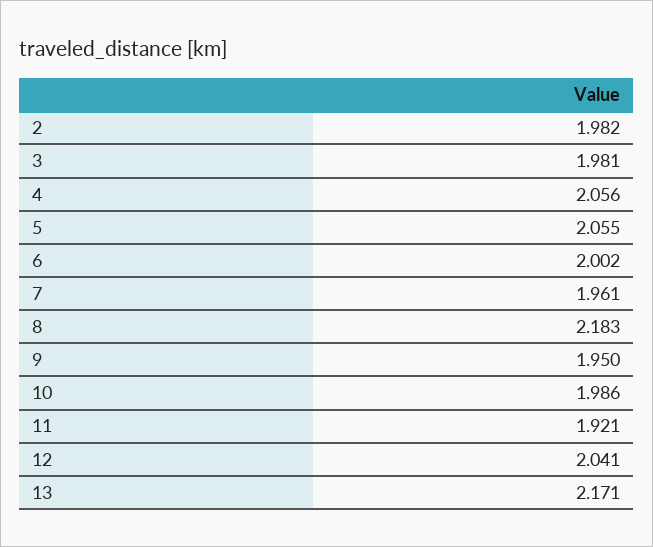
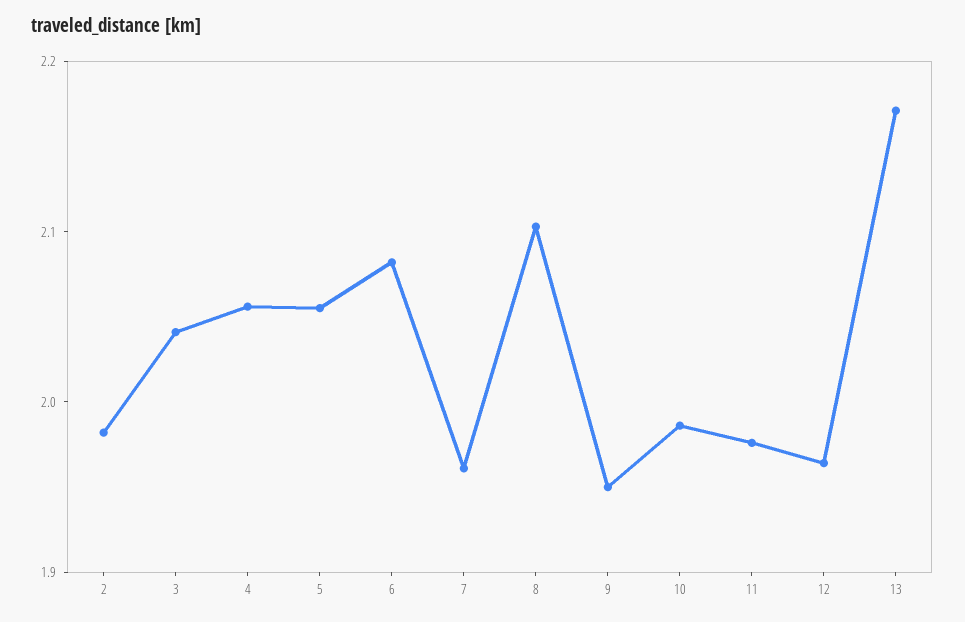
  {
    "2": 1.982,
-   "3": 1.981,
+   "3": 2.04,
    "4": 2.056,
    "5": 2.055,
-   "6": 2.002,
+   "6": 2.08,
    "7": 1.961,
-   "8": 2.183,
+   "8": 2.1,
    "9": 1.95,
    "10": 1.986,
-   "11": 1.921,
+   "11": 1.98,
-   "12": 2.041,
+   "12": 1.96,
    "13": 2.171
  }

